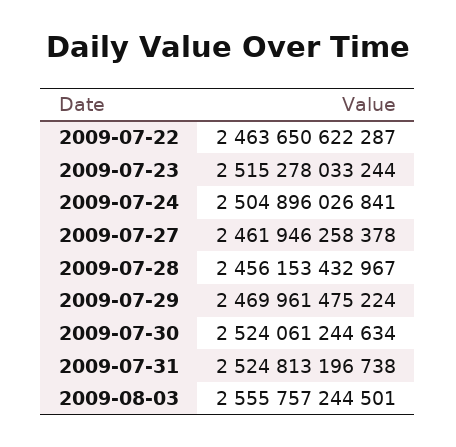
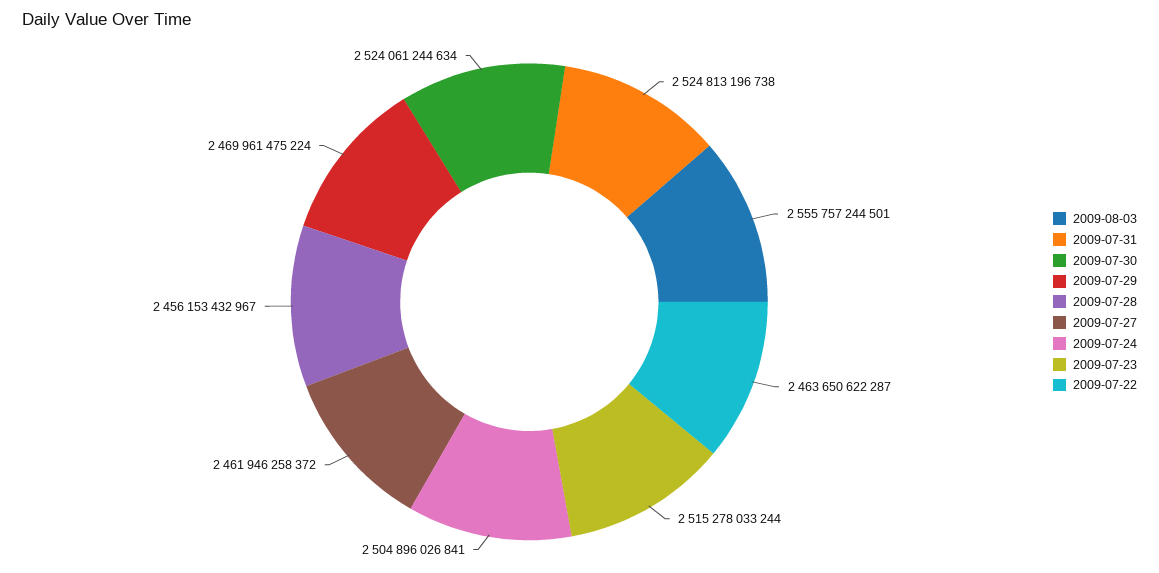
  {
    "2009-07-22": 2463650622287,
    "2009-07-23": 2515278033244,
    "2009-07-24": 2504896026841,
-   "2009-07-27": 2461946258378,
+   "2009-07-27": 2461946258372,
    "2009-07-28": 2456153432967,
    "2009-07-29": 2469961475224,
    "2009-07-30": 2524061244634,
    "2009-07-31": 2524813196738,
    "2009-08-03": 2555757244501
  }

